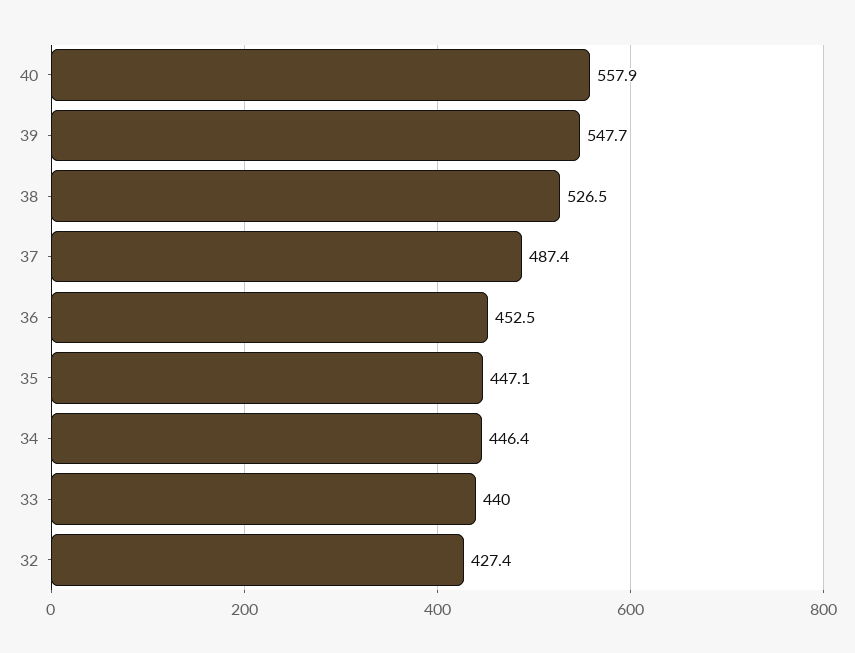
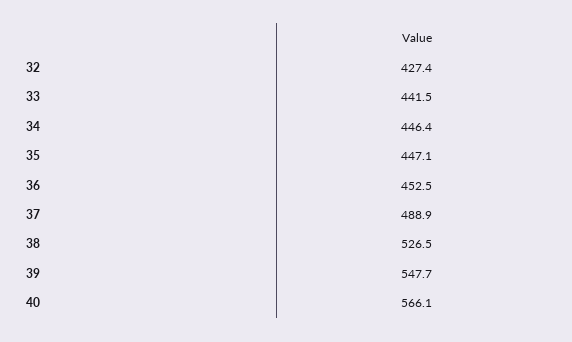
  {
-   "40": 557.9,
+   "40": 566.1,
    "39": 547.7,
    "38": 526.5,
-   "37": 487.4,
+   "37": 488.9,
    "36": 452.5,
    "35": 447.1,
    "34": 446.4,
-   "33": 440,
+   "33": 441.5,
    "32": 427.4
  }

